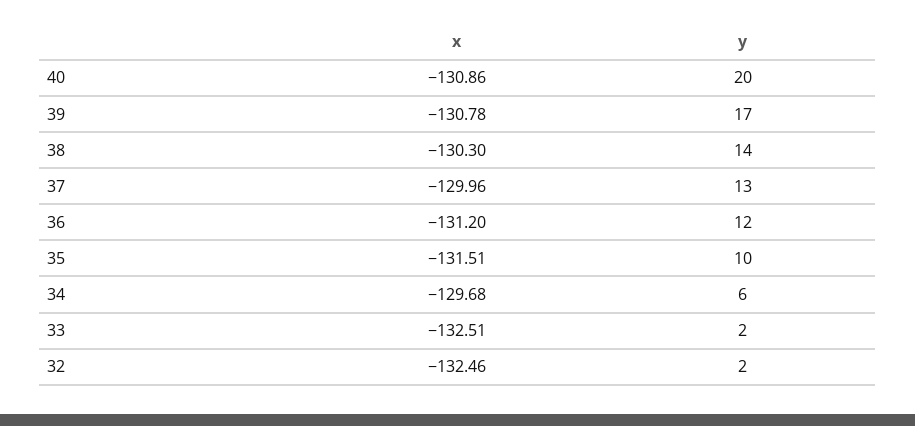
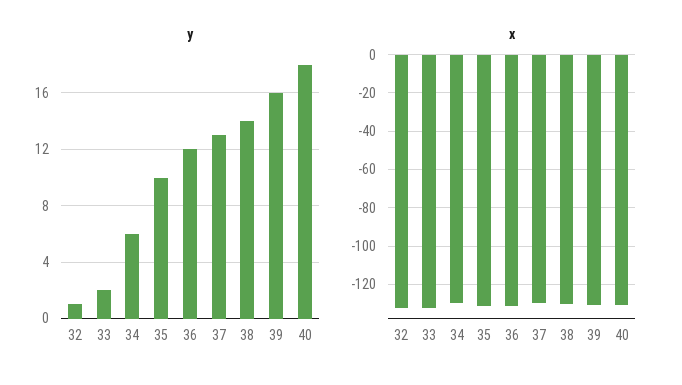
  {
    "x": {
      "40": -130.86,
      "39": -130.78,
      "38": -130.3,
      "37": -129.96,
      "36": -131.2,
      "35": -131.51,
      "34": -129.68,
      "33": -132.51,
      "32": -132.46
    },
    "y": {
-     "40": 20,
+     "40": 18,
-     "39": 17,
+     "39": 16,
      "38": 14,
      "37": 13,
      "36": 12,
      "35": 10,
      "34": 6,
      "33": 2,
-     "32": 2
+     "32": 1
    }
  }

